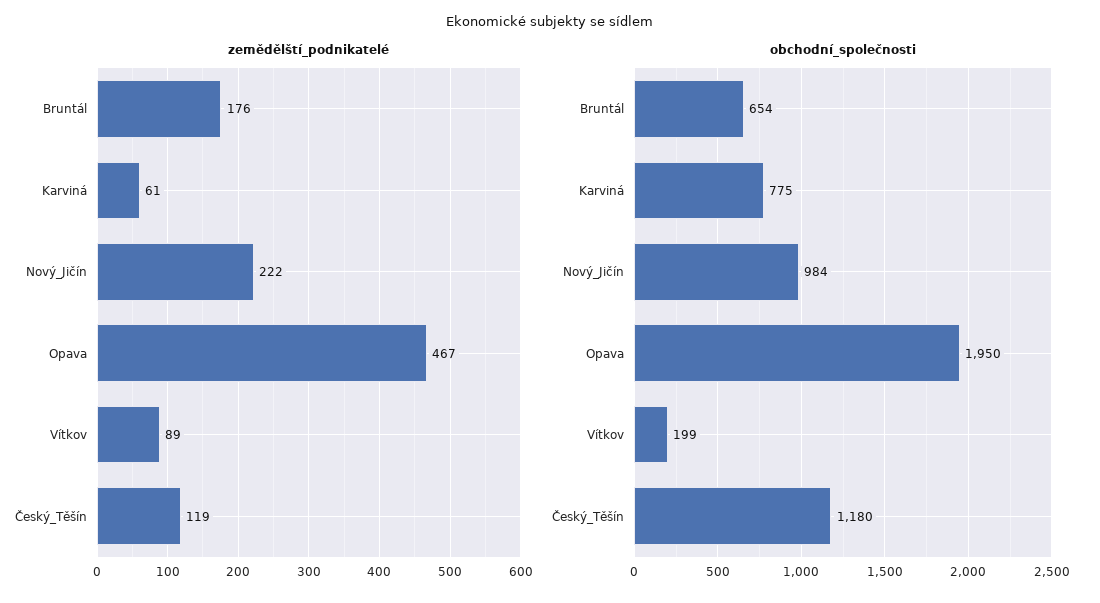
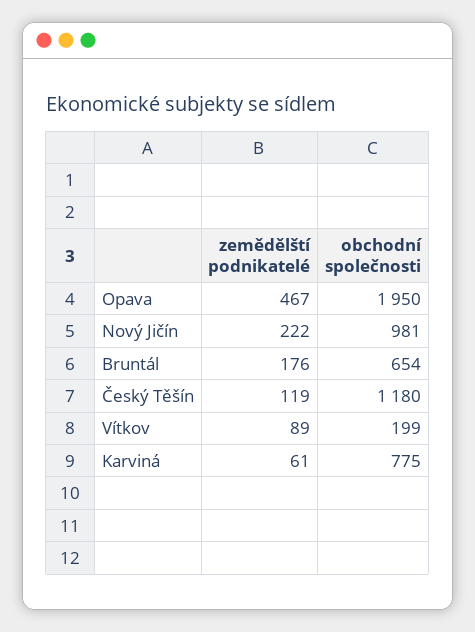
  {
    "zemědělští_podnikatelé": {
      "Bruntál": 176,
      "Karviná": 61,
      "Nový_Jičín": 222,
      "Opava": 467,
      "Vítkov": 89,
      "Český_Těšín": 119
    },
    "obchodní_společnosti": {
      "Bruntál": 654,
      "Karviná": 775,
-     "Nový_Jičín": 984,
+     "Nový_Jičín": 981,
      "Opava": 1950,
      "Vítkov": 199,
      "Český_Těšín": 1180
    }
  }

